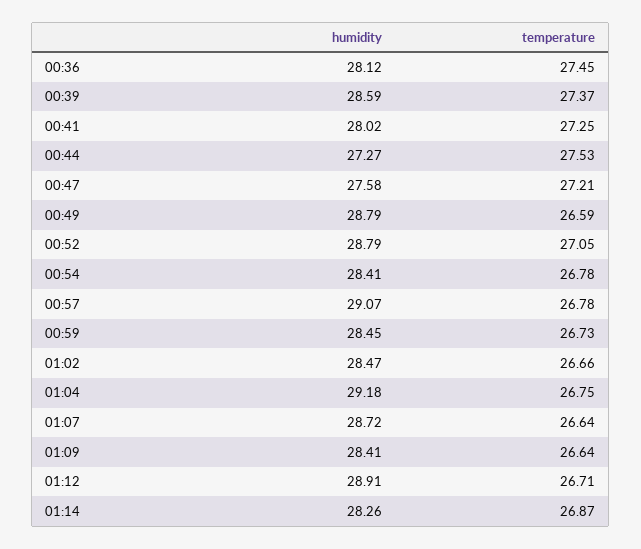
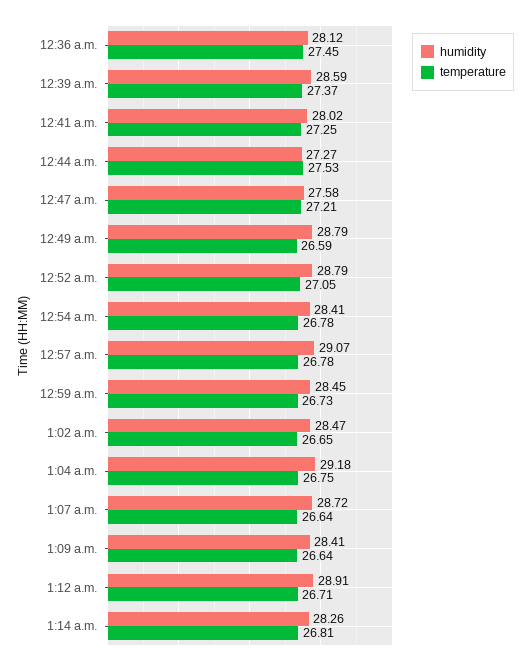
  {
    "humidity": {
      "00:36": 28.12,
      "00:39": 28.59,
      "00:41": 28.02,
      "00:44": 27.27,
      "00:47": 27.58,
      "00:49": 28.79,
      "00:52": 28.79,
      "00:54": 28.41,
      "00:57": 29.07,
      "00:59": 28.45,
      "01:02": 28.47,
      "01:04": 29.18,
      "01:07": 28.72,
      "01:09": 28.41,
      "01:12": 28.91,
      "01:14": 28.26
    },
    "temperature": {
      "00:36": 27.45,
      "00:39": 27.37,
      "00:41": 27.25,
      "00:44": 27.53,
      "00:47": 27.21,
      "00:49": 26.59,
      "00:52": 27.05,
      "00:54": 26.78,
      "00:57": 26.78,
      "00:59": 26.73,
-     "01:02": 26.66,
+     "01:02": 26.65,
      "01:04": 26.75,
      "01:07": 26.64,
      "01:09": 26.64,
      "01:12": 26.71,
-     "01:14": 26.87
+     "01:14": 26.81
    }
  }

